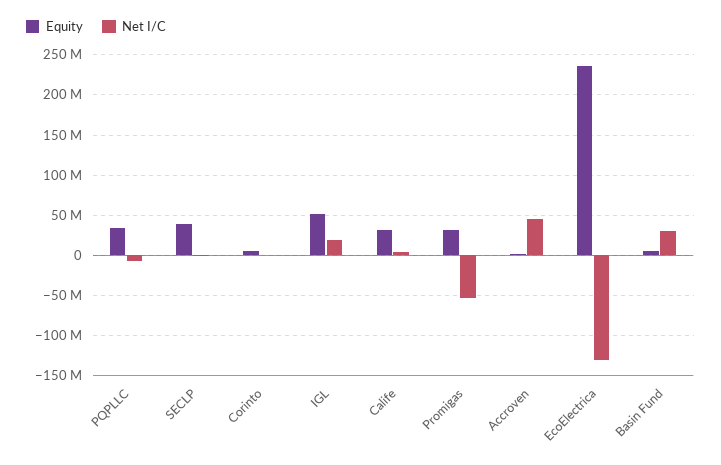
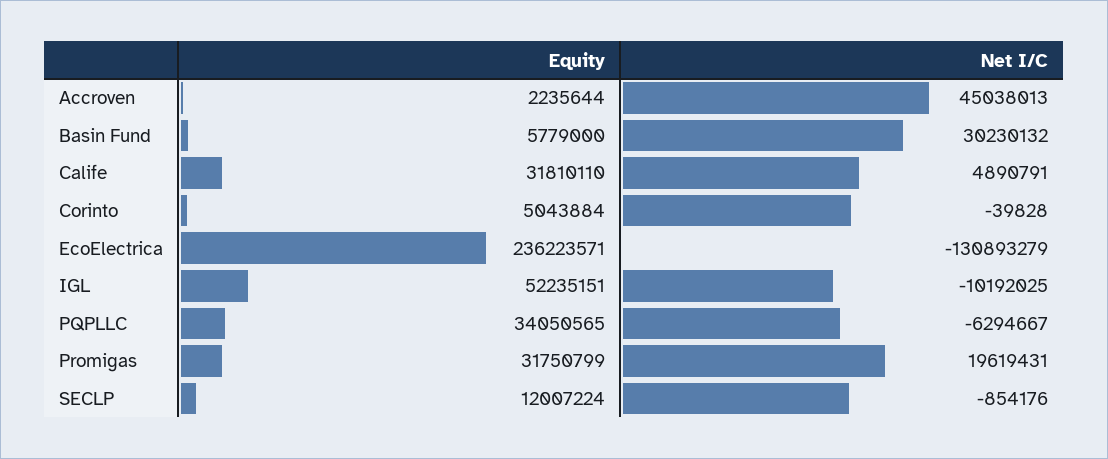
  {
    "Equity": {
      "PQPLLC": 34050565,
-     "SECLP": 40000000,
+     "SECLP": 12007224,
      "Corinto": 5043884,
      "IGL": 52235151,
      "Calife": 31810110,
      "Promigas": 31750799,
      "Accroven": 2235644,
      "EcoElectrica": 236223571,
      "Basin Fund": 5779000
    },
    "Net I/C": {
      "PQPLLC": -6294667,
      "SECLP": -854176,
      "Corinto": -39828,
-     "IGL": 20000000,
+     "IGL": -10192025,
      "Calife": 4890791,
-     "Promigas": -50000000,
+     "Promigas": 19619431,
      "Accroven": 45038013,
      "EcoElectrica": -130893279,
      "Basin Fund": 30230132
    }
  }

